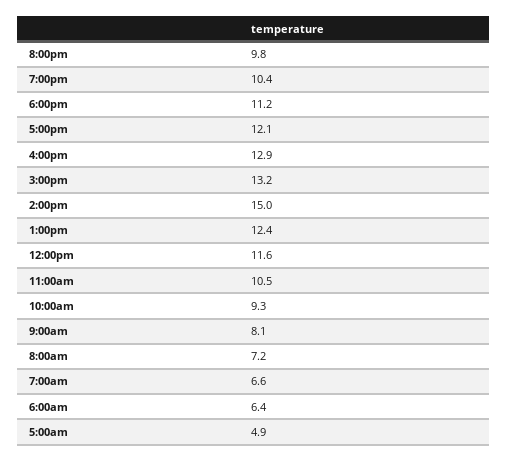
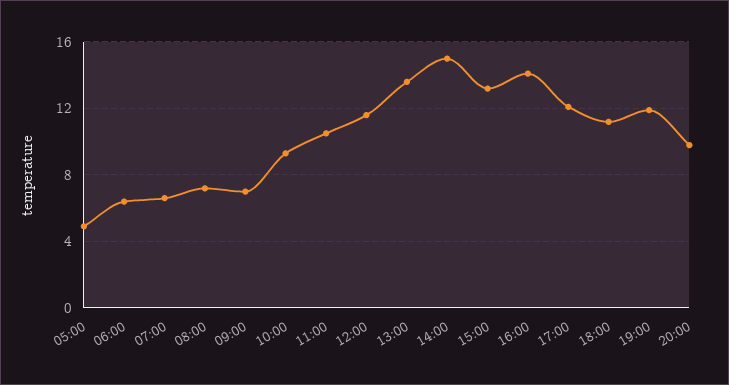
  {
    "8:00pm": 9.8,
-   "7:00pm": 10.4,
+   "7:00pm": 12,
    "6:00pm": 11.2,
    "5:00pm": 12.1,
-   "4:00pm": 12.9,
+   "4:00pm": 14,
    "3:00pm": 13.2,
    "2:00pm": 15,
-   "1:00pm": 12.4,
+   "1:00pm": 13.5,
    "12:00pm": 11.6,
    "11:00am": 10.5,
    "10:00am": 9.3,
-   "9:00am": 8.1,
+   "9:00am": 7,
    "8:00am": 7.2,
    "7:00am": 6.6,
    "6:00am": 6.4,
    "5:00am": 4.9
  }

